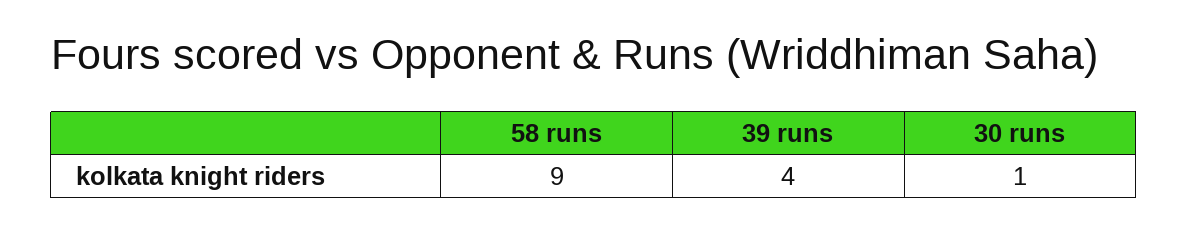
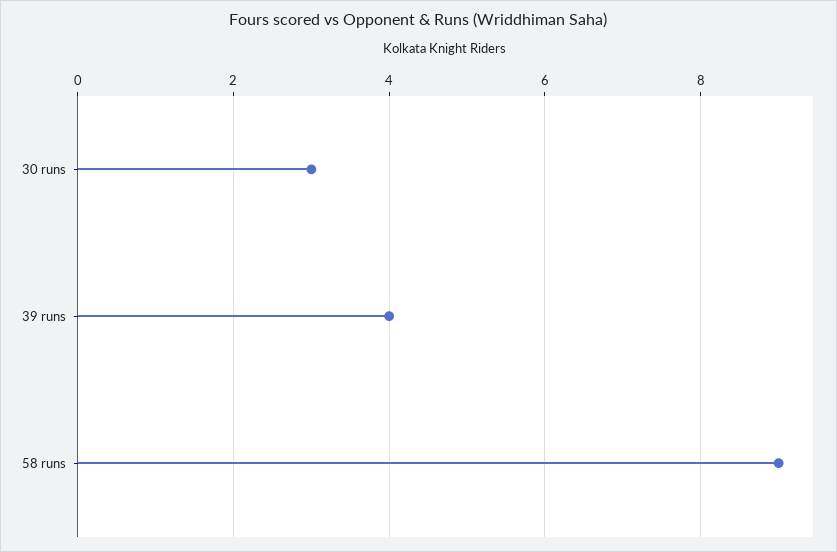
  {
    "58 runs": 9,
    "39 runs": 4,
-   "30 runs": 1
+   "30 runs": 3
  }

